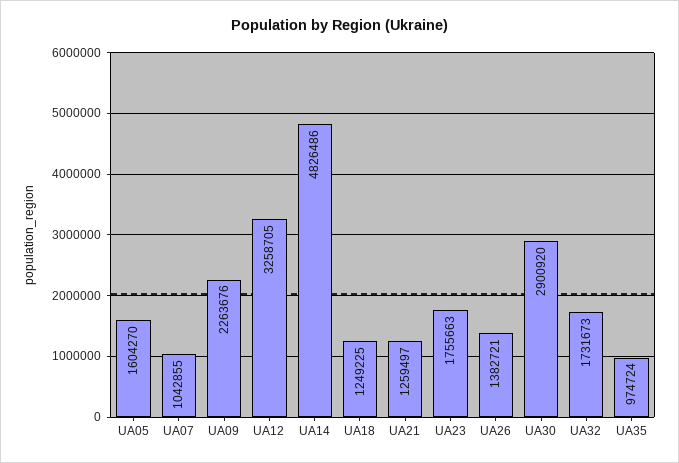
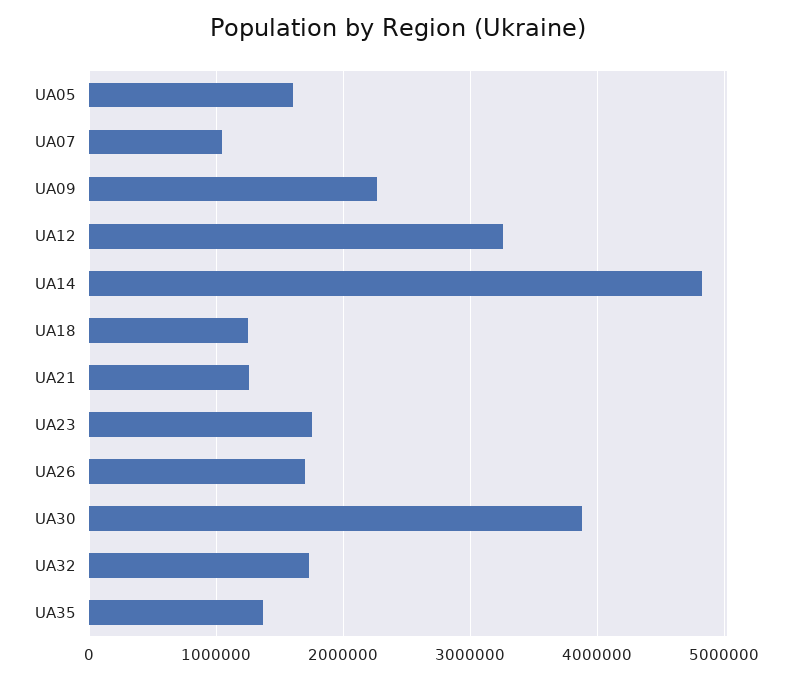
  {
    "UA05": 1604270,
    "UA07": 1042855,
    "UA09": 2263676,
    "UA12": 3258705,
    "UA14": 4826486,
    "UA18": 1249225,
    "UA21": 1259497,
    "UA23": 1755663,
-   "UA26": 1382721,
+   "UA26": 1700000,
-   "UA30": 2900920,
+   "UA30": 3900000,
    "UA32": 1731673,
-   "UA35": 974724
+   "UA35": 1400000
  }

